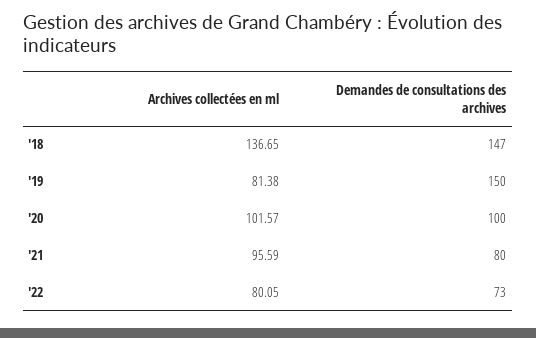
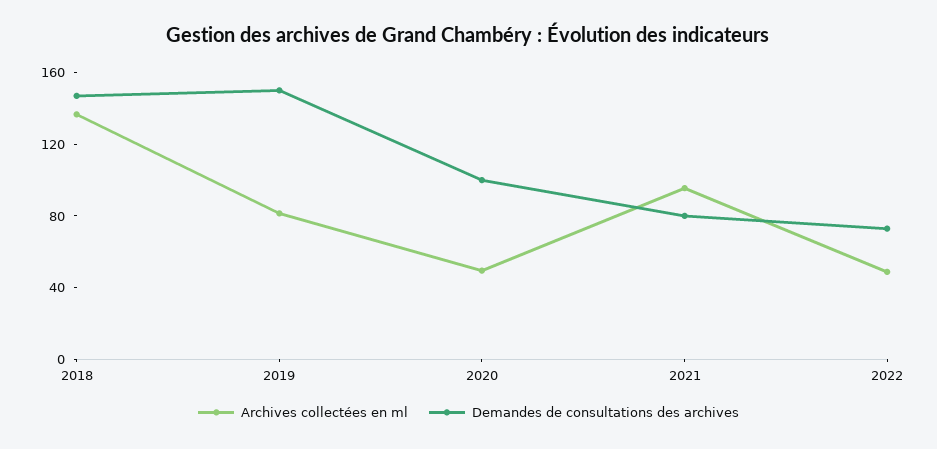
  {
    "Archives collectées en ml": {
      "'18": 136.65,
      "'19": 81.38,
-     "'20": 101.57,
+     "'20": 50,
      "'21": 95.59,
-     "'22": 80.05
+     "'22": 50
    },
    "Demandes de consultations des archives": {
      "'18": 147,
      "'19": 150,
      "'20": 100,
      "'21": 80,
      "'22": 73
    }
  }

